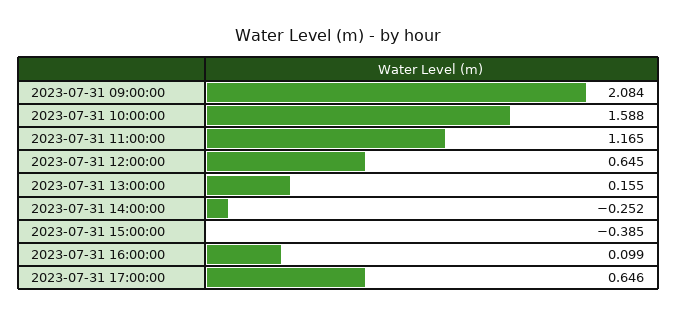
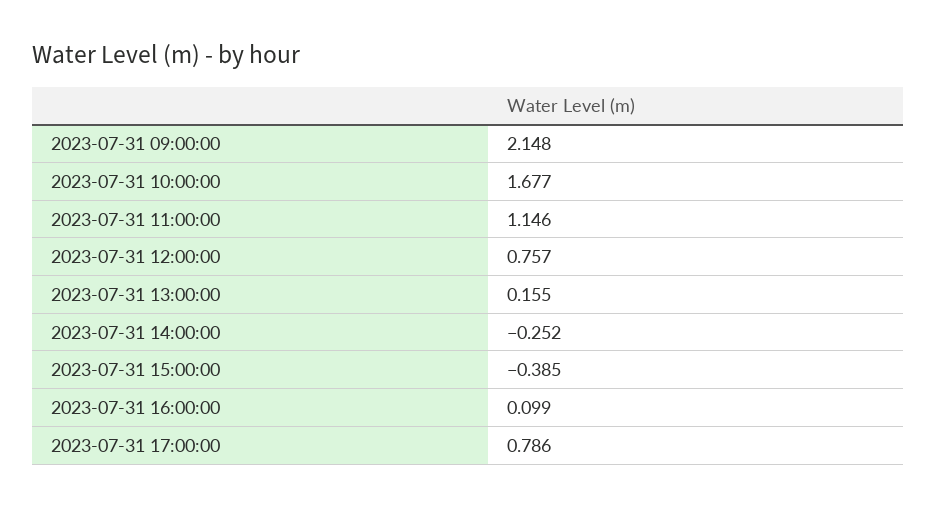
  {
-   "2023-07-31 09:00:00": 2.084,
+   "2023-07-31 09:00:00": 2.148,
-   "2023-07-31 10:00:00": 1.588,
+   "2023-07-31 10:00:00": 1.677,
-   "2023-07-31 11:00:00": 1.165,
+   "2023-07-31 11:00:00": 1.146,
-   "2023-07-31 12:00:00": 0.645,
+   "2023-07-31 12:00:00": 0.757,
    "2023-07-31 13:00:00": 0.155,
    "2023-07-31 14:00:00": -0.252,
    "2023-07-31 15:00:00": -0.385,
    "2023-07-31 16:00:00": 0.099,
-   "2023-07-31 17:00:00": 0.646
+   "2023-07-31 17:00:00": 0.786
  }

